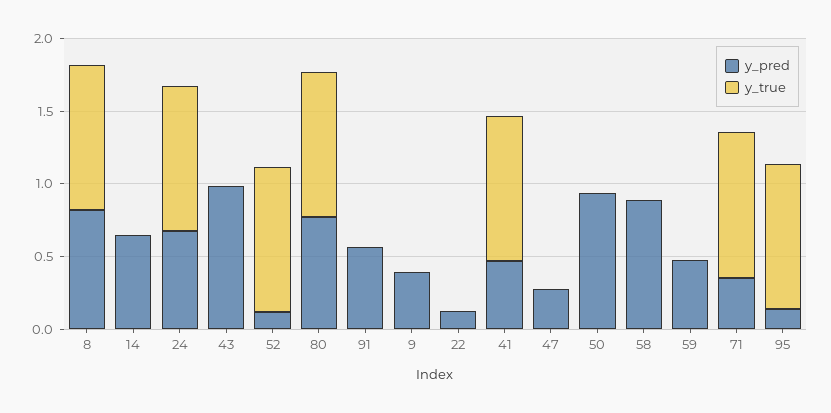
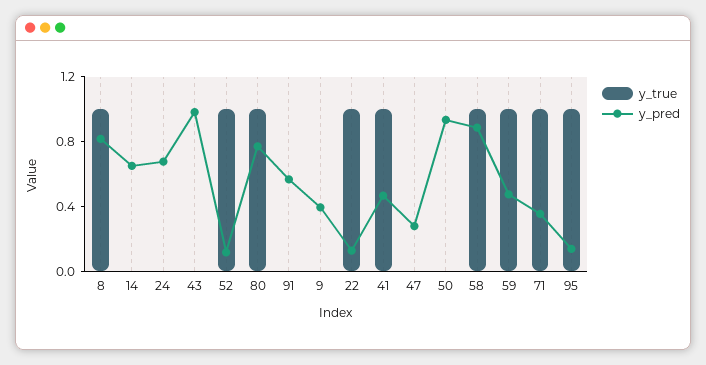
  {
    "y_pred": {
      "8": 0.8,
      "14": 0.7,
      "24": 0.7,
      "43": 1,
      "52": 0.1,
      "80": 0.8,
      "91": 0.6,
      "9": 0.4,
      "22": 0.1,
      "41": 0.5,
      "47": 0.3,
      "50": 0.9,
      "58": 0.9,
      "59": 0.5,
      "71": 0.4,
      "95": 0.1
    },
    "y_true": {
      "8": 1,
      "14": 0,
-     "24": 1,
+     "24": 0,
      "43": 0,
      "52": 1,
      "80": 1,
      "91": 0,
      "9": 0,
-     "22": 0,
+     "22": 1,
      "41": 1,
      "47": 0,
      "50": 0,
-     "58": 0,
+     "58": 1,
-     "59": 0,
+     "59": 1,
      "71": 1,
      "95": 1
    }
  }

